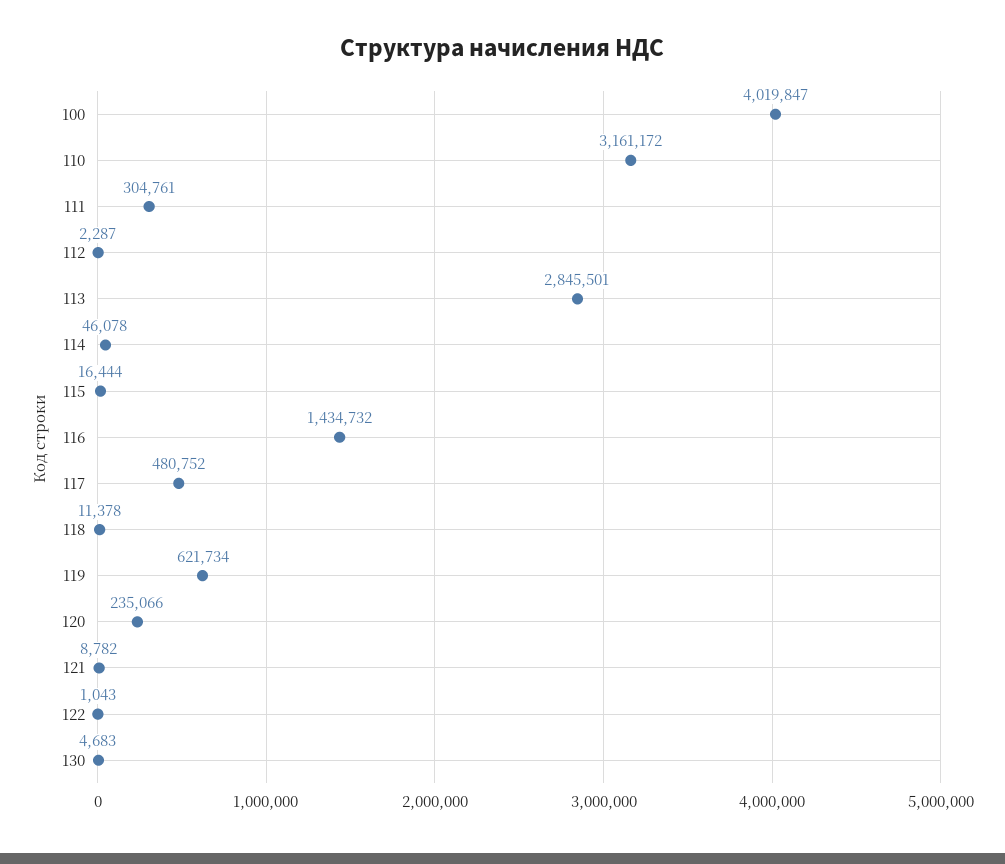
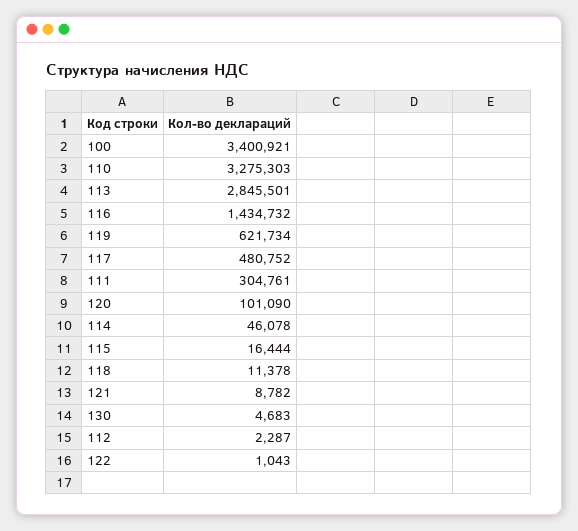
  {
-   "100": 4019847,
+   "100": 3400921,
-   "110": 3161172,
+   "110": 3275303,
    "111": 304761,
    "112": 2287,
    "113": 2845501,
    "114": 46078,
    "115": 16444,
    "116": 1434732,
    "117": 480752,
    "118": 11378,
    "119": 621734,
-   "120": 235066,
+   "120": 101090,
    "121": 8782,
    "122": 1043,
    "130": 4683
  }

